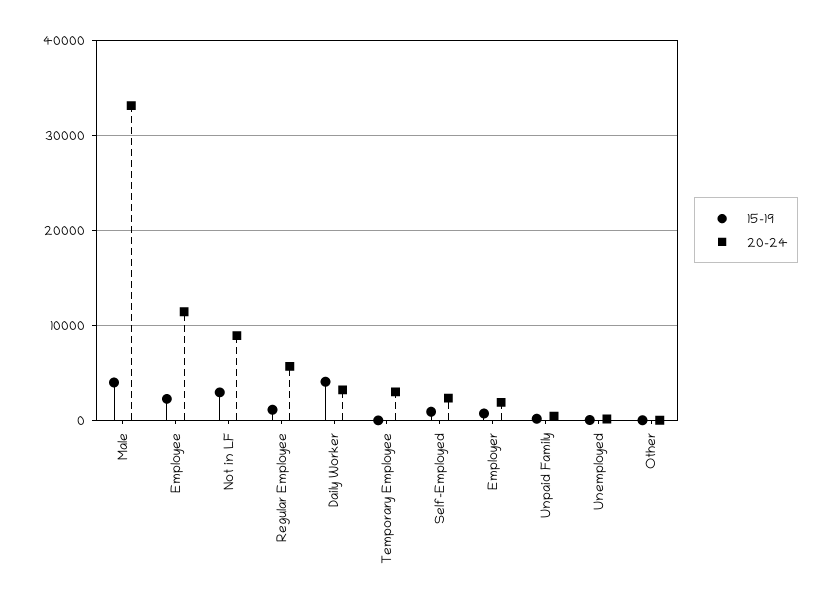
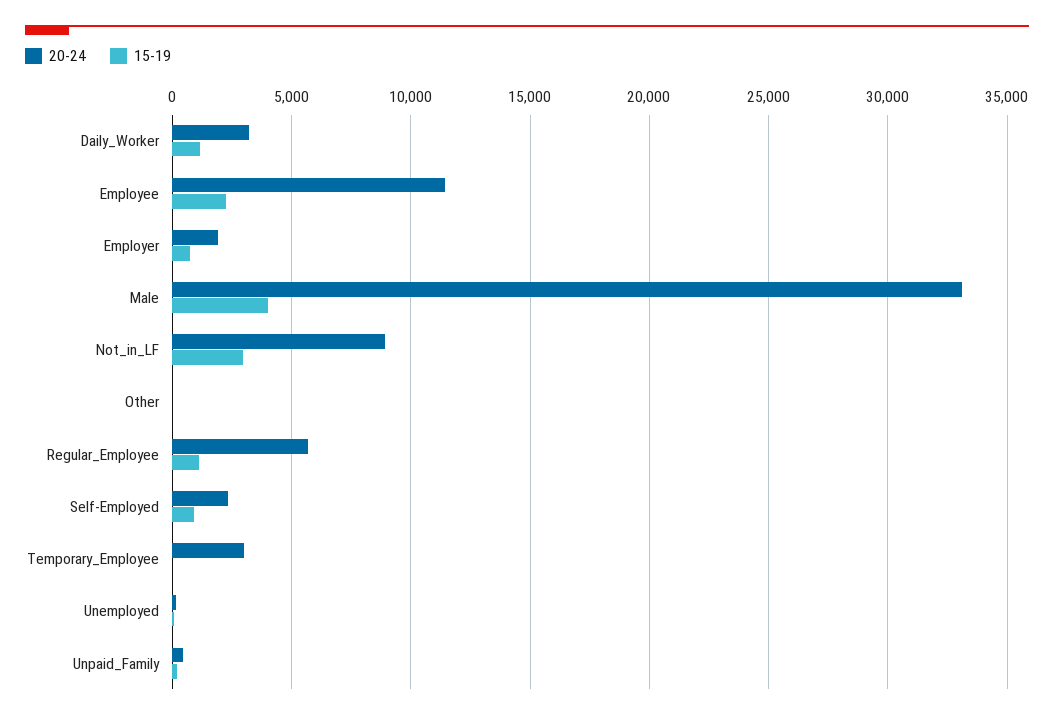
  {
    "15-19": {
      "Male": 4000,
      "Employee": 2500,
      "Not in LF": 3000,
      "Regular Employee": 1000,
-     "Daily Worker": 4000,
+     "Daily Worker": 1000,
      "Temporary Employee": 0,
      "Self-Employed": 1000,
      "Employer": 500,
      "Unpaid Family": 0,
      "Unemployed": 0,
      "Other": 0
    },
    "20-24": {
      "Male": 33000,
      "Employee": 11500,
      "Not in LF": 9000,
      "Regular Employee": 5500,
      "Daily Worker": 3000,
      "Temporary Employee": 3000,
      "Self-Employed": 2500,
      "Employer": 2000,
      "Unpaid Family": 500,
      "Unemployed": 0,
      "Other": 0
    }
  }

